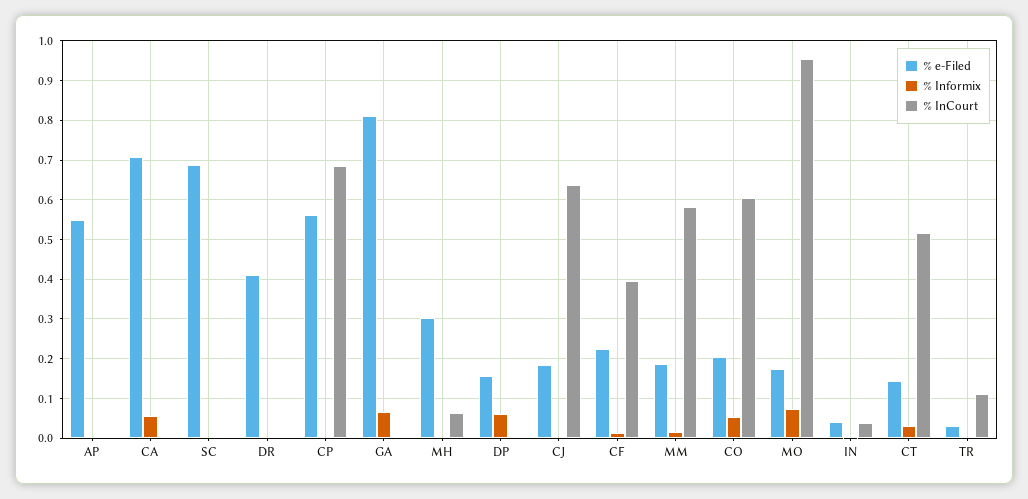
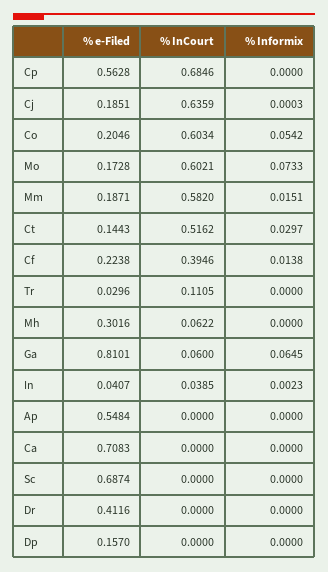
  {
    "% e-Filed": {
      "AP": 0.5484,
      "CA": 0.7083,
      "SC": 0.6874,
      "DR": 0.4116,
      "CP": 0.5628,
      "GA": 0.8101,
      "MH": 0.3016,
      "DP": 0.157,
      "CJ": 0.1851,
      "CF": 0.2238,
      "MM": 0.1871,
      "CO": 0.2046,
      "MO": 0.1728,
      "IN": 0.0407,
      "CT": 0.1443,
      "TR": 0.0296
    },
    "% Informix": {
      "AP": 0,
-     "CA": 0.06,
+     "CA": 0,
      "SC": 0,
      "DR": 0,
      "CP": 0,
      "GA": 0.0645,
      "MH": 0,
-     "DP": 0.06,
+     "DP": 0,
      "CJ": 0.0003,
      "CF": 0.0138,
      "MM": 0.0151,
      "CO": 0.0542,
      "MO": 0.0733,
      "IN": 0.0023,
      "CT": 0.0297,
      "TR": 0
    },
    "% InCourt": {
      "AP": 0,
      "CA": 0,
      "SC": 0,
      "DR": 0,
      "CP": 0.6846,
-     "GA": 0,
+     "GA": 0.06,
      "MH": 0.0622,
      "DP": 0,
      "CJ": 0.6359,
      "CF": 0.3946,
      "MM": 0.582,
      "CO": 0.6034,
-     "MO": 0.96,
+     "MO": 0.6021,
      "IN": 0.0385,
      "CT": 0.5162,
      "TR": 0.1105
    }
  }

